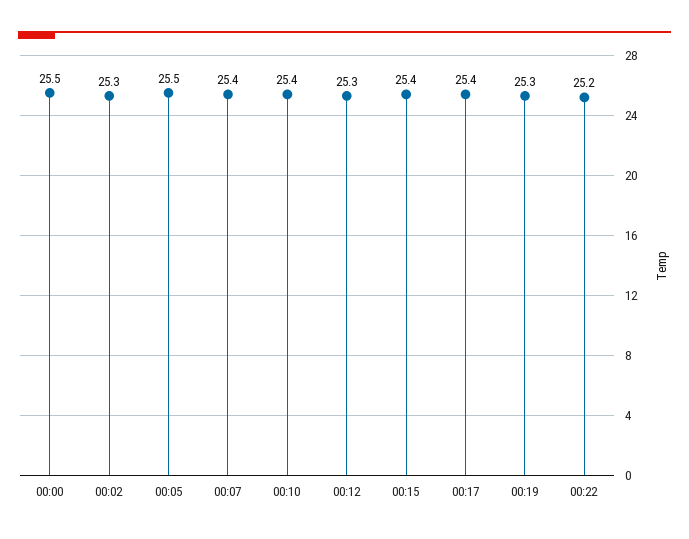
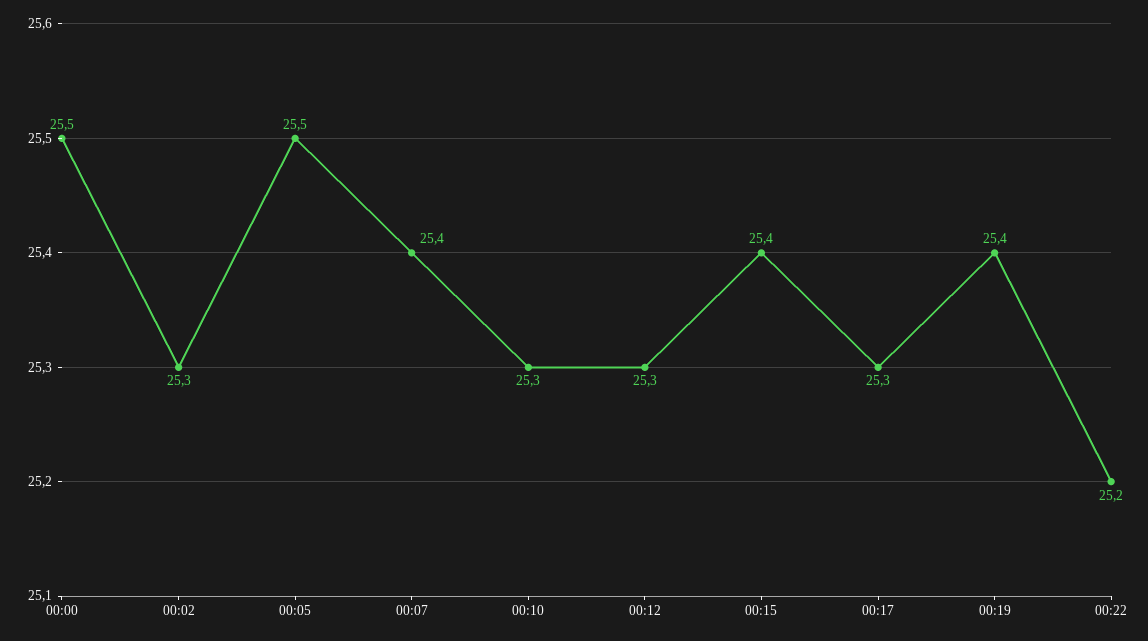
  {
    "00:00": 25.5,
    "00:02": 25.3,
    "00:05": 25.5,
    "00:07": 25.4,
-   "00:10": 25.4,
+   "00:10": 25.3,
    "00:12": 25.3,
    "00:15": 25.4,
-   "00:17": 25.4,
+   "00:17": 25.3,
-   "00:19": 25.3,
+   "00:19": 25.4,
    "00:22": 25.2
  }

